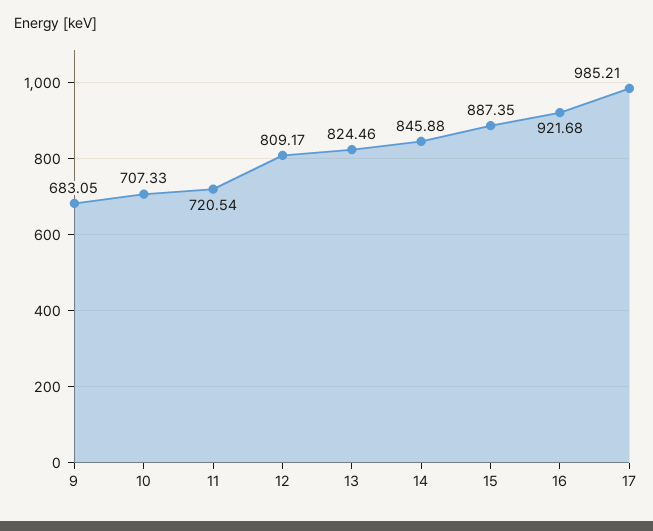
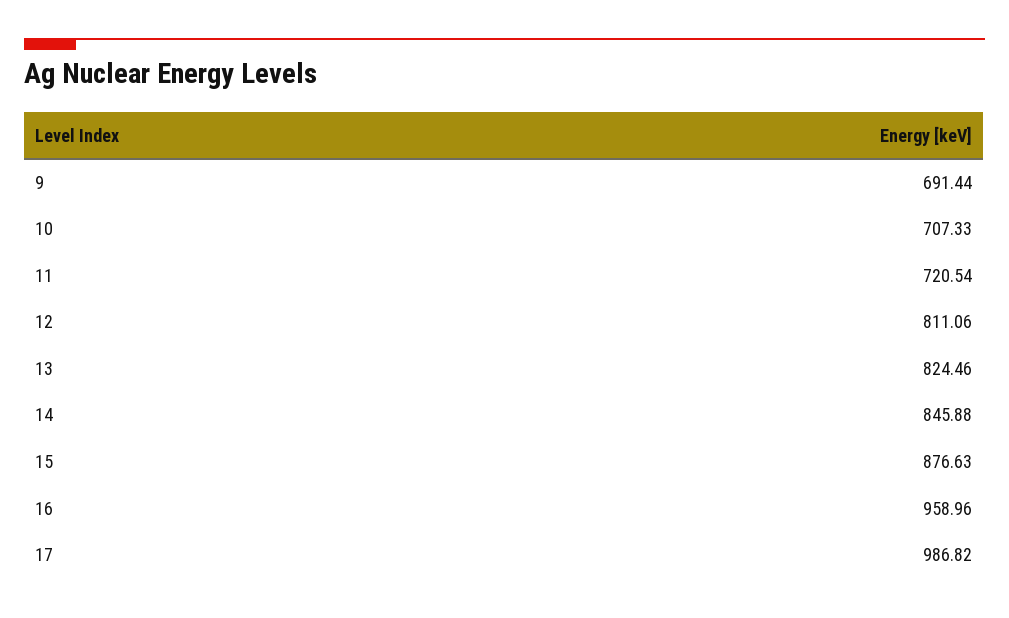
  {
-   "9": 683.05,
+   "9": 691.44,
    "10": 707.33,
    "11": 720.54,
-   "12": 809.17,
+   "12": 811.06,
    "13": 824.46,
    "14": 845.88,
-   "15": 887.35,
+   "15": 876.63,
-   "16": 921.68,
+   "16": 958.96,
-   "17": 985.21
+   "17": 986.82
  }

